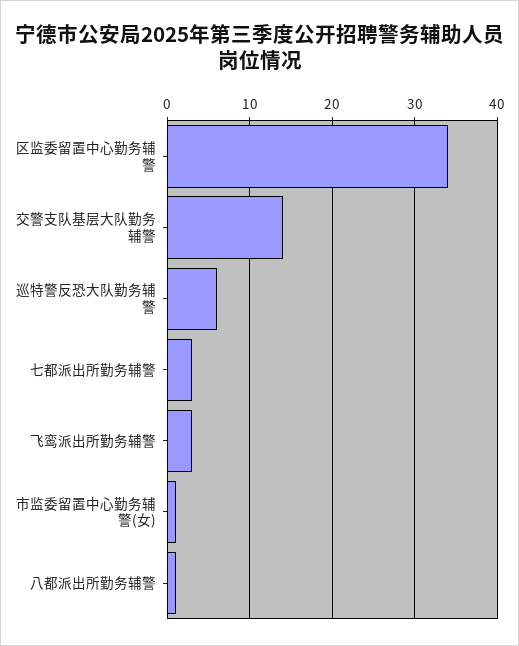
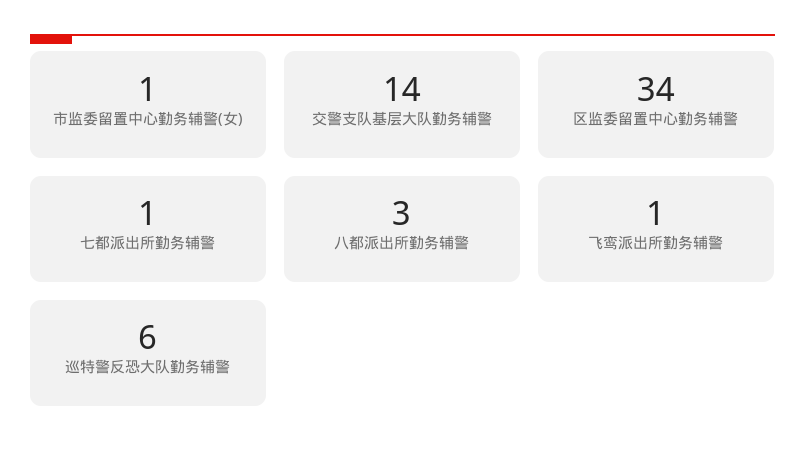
  {
    "区监委留置中心勤务辅警": 34,
    "交警支队基层大队勤务辅警": 14,
    "巡特警反恐大队勤务辅警": 6,
-   "七都派出所勤务辅警": 3,
+   "七都派出所勤务辅警": 1,
-   "飞鸾派出所勤务辅警": 3,
+   "飞鸾派出所勤务辅警": 1,
    "市监委留置中心勤务辅警(女)": 1,
-   "八都派出所勤务辅警": 1
+   "八都派出所勤务辅警": 3
  }

